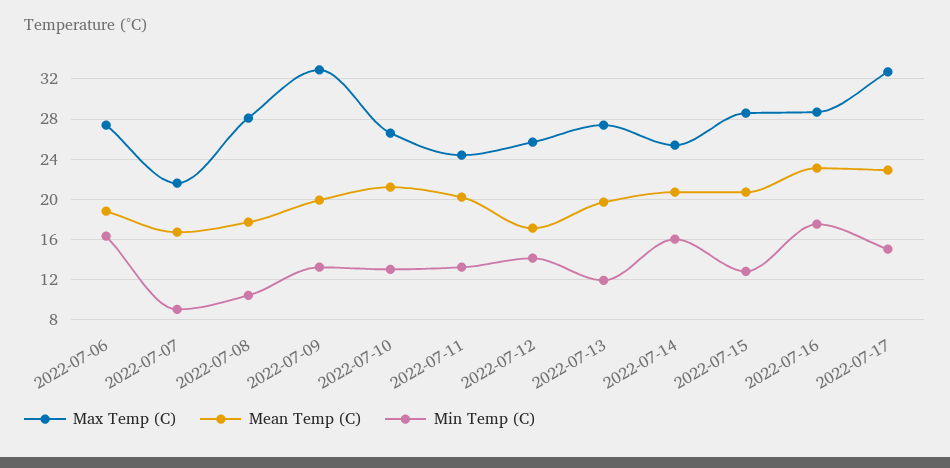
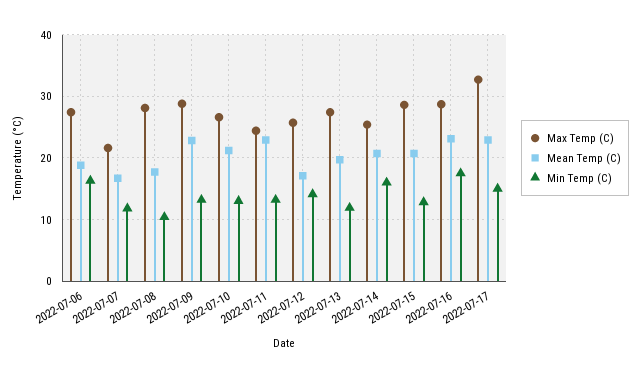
  {
    "Max Temp (C)": {
      "2022-07-06": 27,
      "2022-07-07": 22,
      "2022-07-08": 28,
-     "2022-07-09": 33,
+     "2022-07-09": 29,
      "2022-07-10": 27,
      "2022-07-11": 24,
      "2022-07-12": 26,
      "2022-07-13": 27,
      "2022-07-14": 25,
      "2022-07-15": 29,
      "2022-07-16": 29,
      "2022-07-17": 33
    },
    "Mean Temp (C)": {
      "2022-07-06": 19,
      "2022-07-07": 17,
      "2022-07-08": 18,
-     "2022-07-09": 20,
+     "2022-07-09": 23,
      "2022-07-10": 21,
-     "2022-07-11": 20,
+     "2022-07-11": 23,
      "2022-07-12": 17,
      "2022-07-13": 20,
      "2022-07-14": 21,
      "2022-07-15": 21,
      "2022-07-16": 23,
      "2022-07-17": 23
    },
    "Min Temp (C)": {
      "2022-07-06": 16,
-     "2022-07-07": 9,
+     "2022-07-07": 12,
      "2022-07-08": 10,
      "2022-07-09": 13,
      "2022-07-10": 13,
      "2022-07-11": 13,
      "2022-07-12": 14,
      "2022-07-13": 12,
      "2022-07-14": 16,
      "2022-07-15": 13,
      "2022-07-16": 18,
      "2022-07-17": 15
    }
  }

